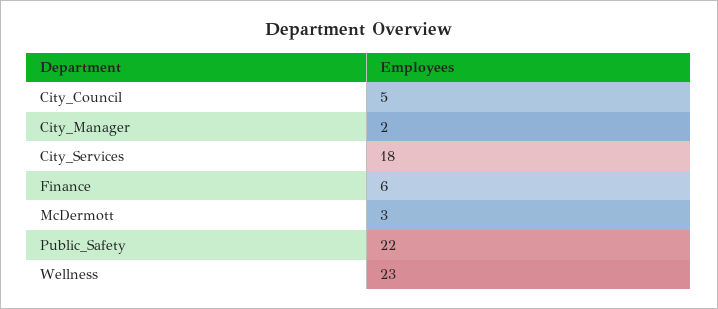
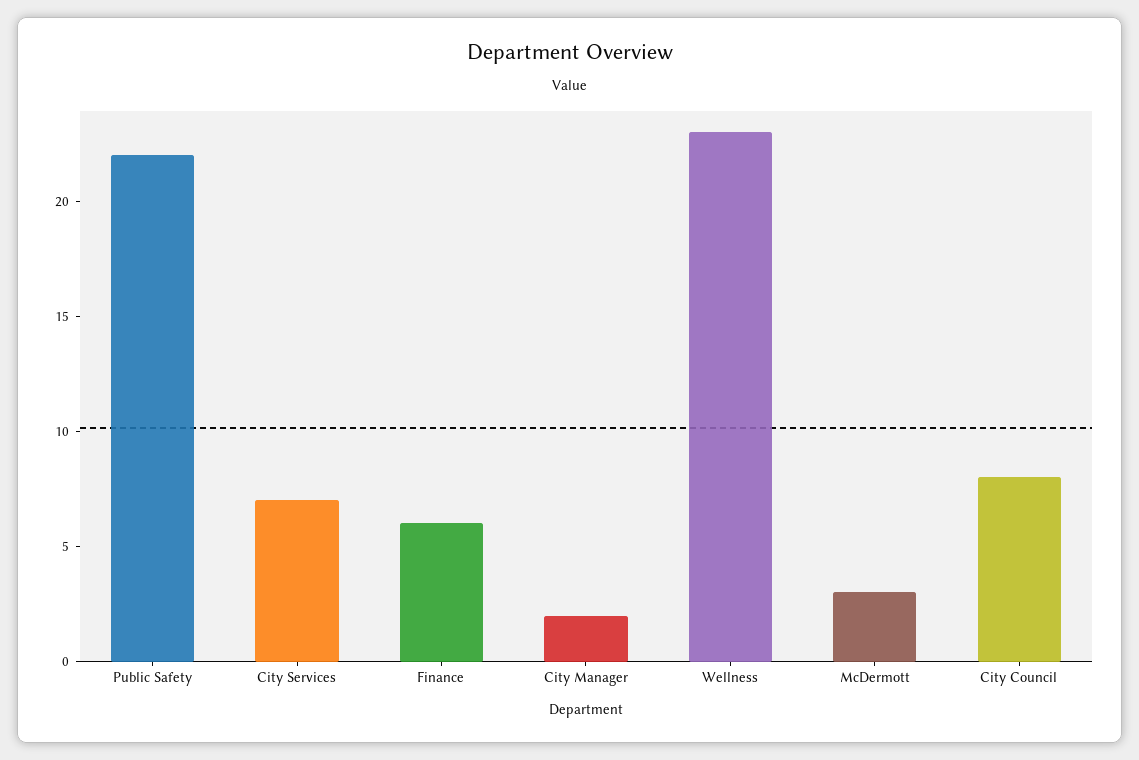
  {
-   "City_Council": 5,
+   "City_Council": 8,
    "City_Manager": 2,
-   "City_Services": 18,
+   "City_Services": 7,
    "Finance": 6,
    "McDermott": 3,
    "Public_Safety": 22,
    "Wellness": 23
  }

